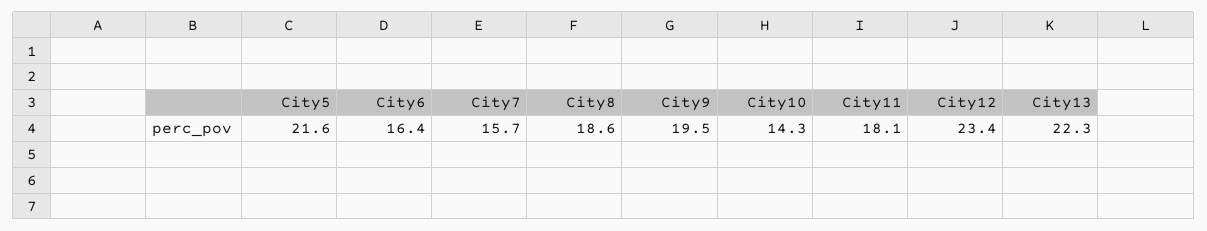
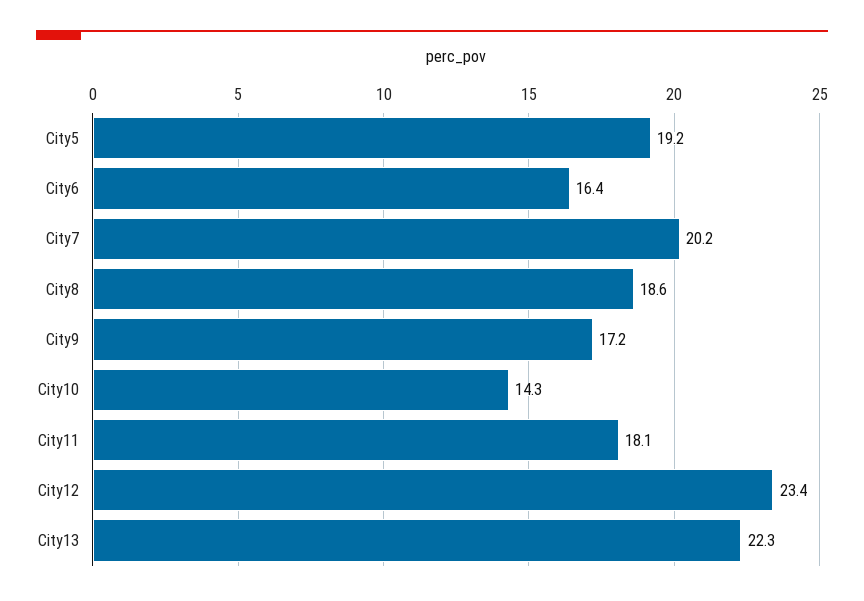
  {
-   "City5": 21.6,
+   "City5": 19.2,
    "City6": 16.4,
-   "City7": 15.7,
+   "City7": 20.2,
    "City8": 18.6,
-   "City9": 19.5,
+   "City9": 17.2,
    "City10": 14.3,
    "City11": 18.1,
    "City12": 23.4,
    "City13": 22.3
  }

